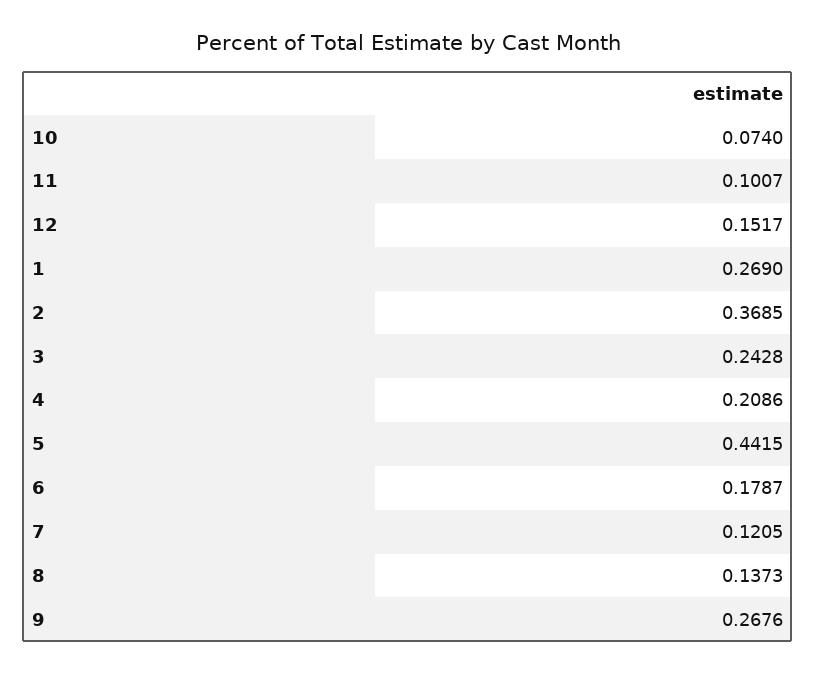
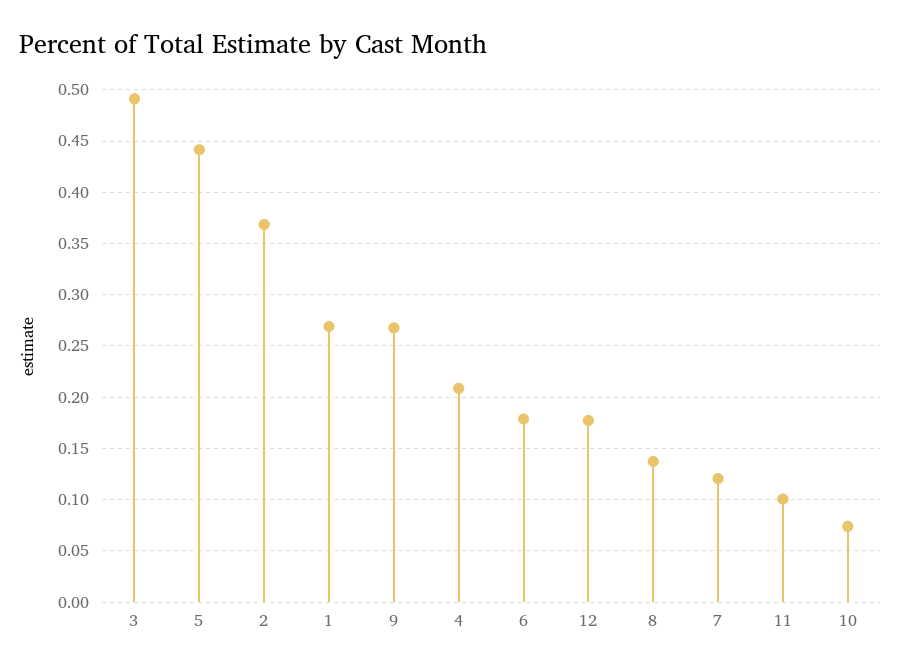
  {
    "10": 0.074,
    "11": 0.1007,
-   "12": 0.1517,
+   "12": 0.18,
    "1": 0.269,
    "2": 0.3685,
-   "3": 0.2428,
+   "3": 0.49,
    "4": 0.2086,
    "5": 0.4415,
    "6": 0.1787,
    "7": 0.1205,
    "8": 0.1373,
    "9": 0.2676
  }

